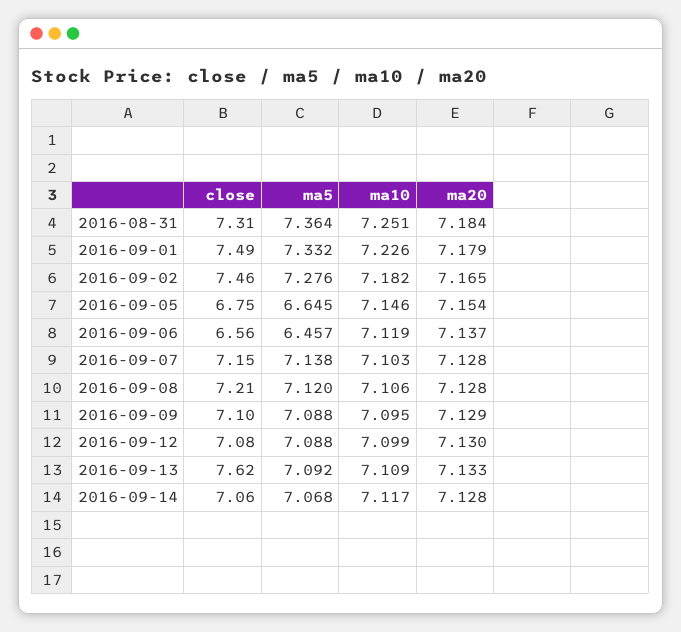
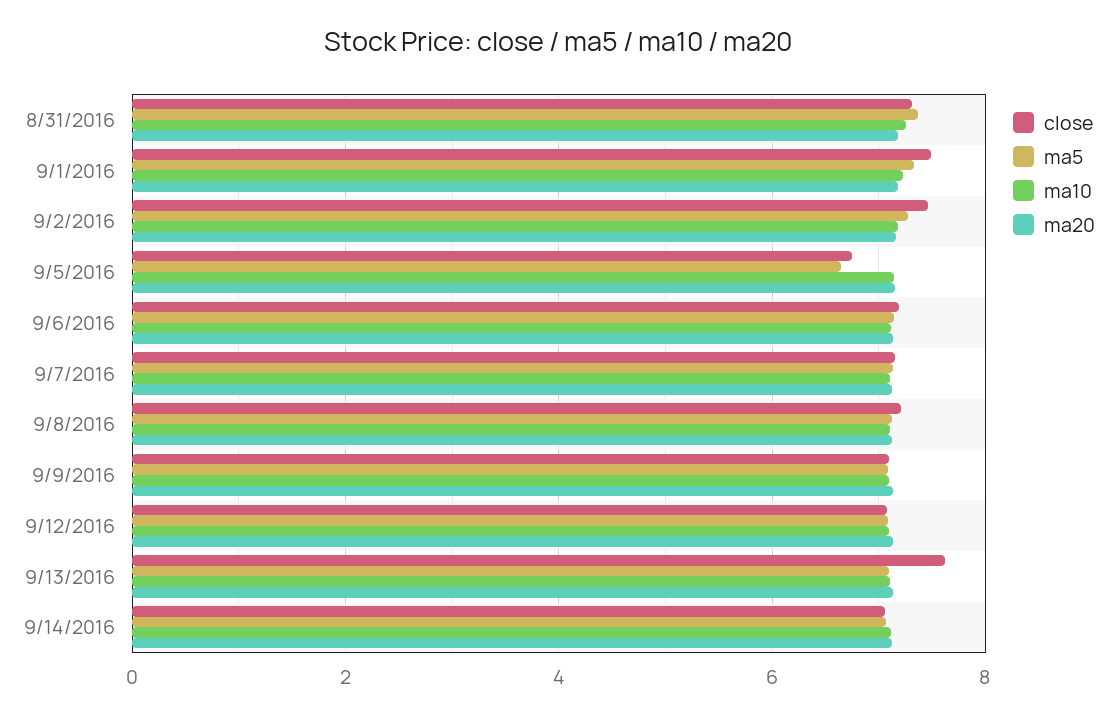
  {
    "close": {
      "2016-08-31": 7.31,
      "2016-09-01": 7.49,
      "2016-09-02": 7.46,
      "2016-09-05": 6.75,
-     "2016-09-06": 6.56,
+     "2016-09-06": 7.2,
      "2016-09-07": 7.15,
      "2016-09-08": 7.21,
      "2016-09-09": 7.1,
      "2016-09-12": 7.08,
      "2016-09-13": 7.62,
      "2016-09-14": 7.06
    },
    "ma5": {
      "2016-08-31": 7.364,
      "2016-09-01": 7.332,
      "2016-09-02": 7.276,
      "2016-09-05": 6.645,
-     "2016-09-06": 6.457,
+     "2016-09-06": 7.2,
      "2016-09-07": 7.138,
      "2016-09-08": 7.12,
      "2016-09-09": 7.088,
      "2016-09-12": 7.088,
      "2016-09-13": 7.092,
      "2016-09-14": 7.068
    },
    "ma10": {
      "2016-08-31": 7.251,
      "2016-09-01": 7.226,
      "2016-09-02": 7.182,
      "2016-09-05": 7.146,
      "2016-09-06": 7.119,
      "2016-09-07": 7.103,
      "2016-09-08": 7.106,
      "2016-09-09": 7.095,
      "2016-09-12": 7.099,
      "2016-09-13": 7.109,
      "2016-09-14": 7.117
    },
    "ma20": {
      "2016-08-31": 7.184,
      "2016-09-01": 7.179,
      "2016-09-02": 7.165,
      "2016-09-05": 7.154,
      "2016-09-06": 7.137,
      "2016-09-07": 7.128,
      "2016-09-08": 7.128,
      "2016-09-09": 7.129,
      "2016-09-12": 7.13,
      "2016-09-13": 7.133,
      "2016-09-14": 7.128
    }
  }

